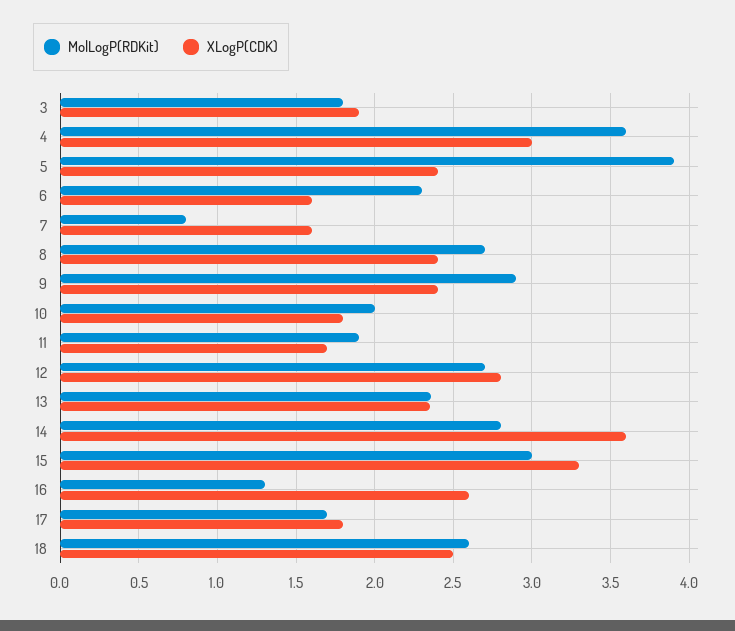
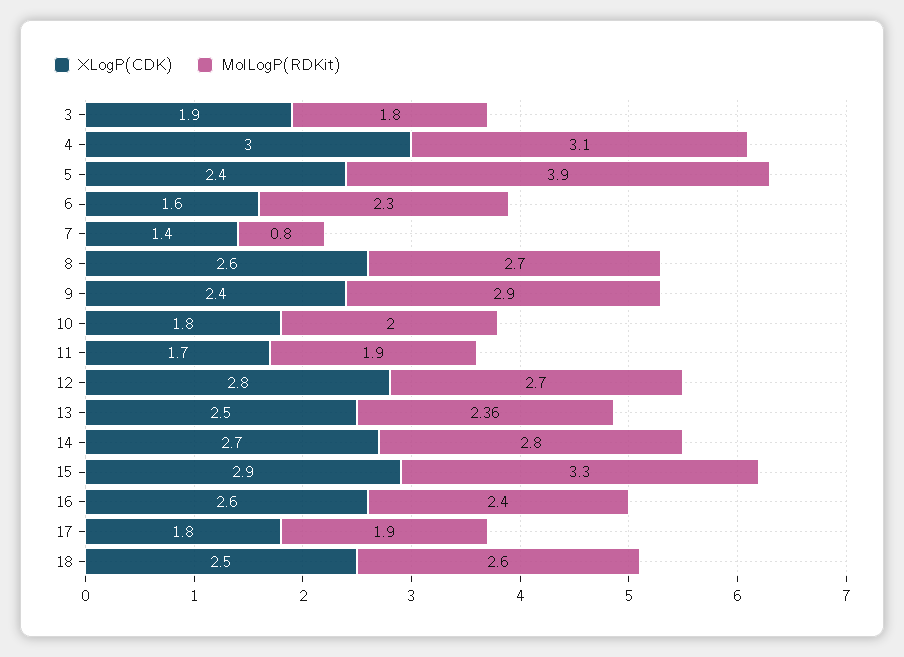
  {
    "MolLogP(RDKit)": {
      "3": 1.8,
-     "4": 3.6,
+     "4": 3.1,
      "5": 3.9,
      "6": 2.3,
      "7": 0.8,
      "8": 2.7,
      "9": 2.9,
      "10": 2,
      "11": 1.9,
      "12": 2.7,
      "13": 2.36,
      "14": 2.8,
-     "15": 3,
+     "15": 3.3,
-     "16": 1.3,
+     "16": 2.4,
-     "17": 1.7,
+     "17": 1.9,
      "18": 2.6
    },
    "XLogP(CDK)": {
      "3": 1.9,
      "4": 3,
      "5": 2.4,
      "6": 1.6,
-     "7": 1.6,
+     "7": 1.4,
-     "8": 2.4,
+     "8": 2.6,
      "9": 2.4,
      "10": 1.8,
      "11": 1.7,
      "12": 2.8,
-     "13": 2.35,
+     "13": 2.5,
-     "14": 3.6,
+     "14": 2.7,
-     "15": 3.3,
+     "15": 2.9,
      "16": 2.6,
      "17": 1.8,
      "18": 2.5
    }
  }

